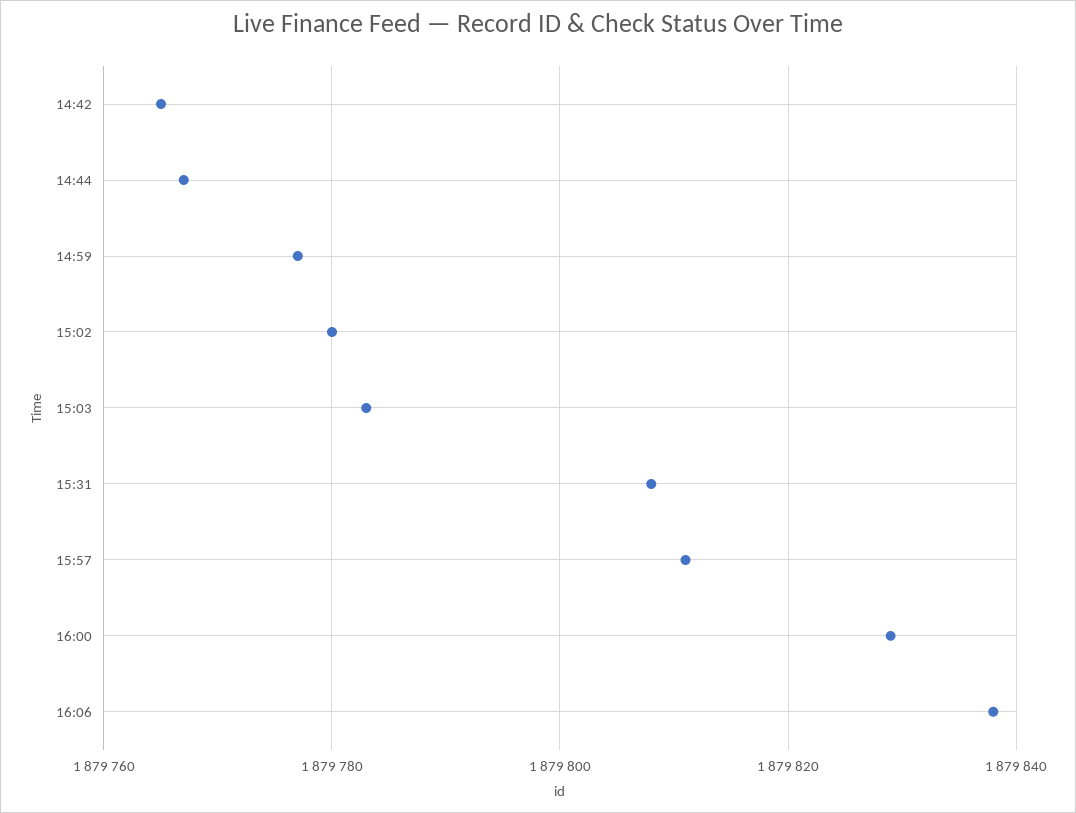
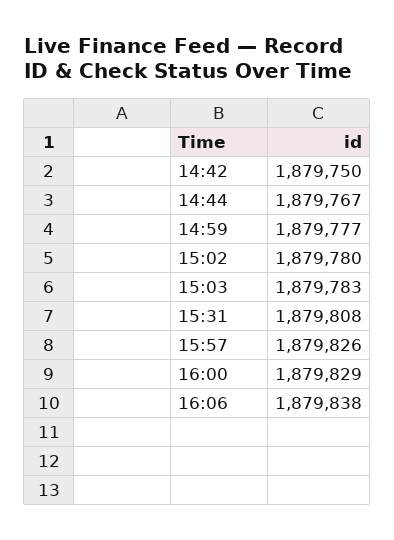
  {
-   "14:42": 1879765,
+   "14:42": 1879750,
    "14:44": 1879767,
    "14:59": 1879777,
    "15:02": 1879780,
    "15:03": 1879783,
    "15:31": 1879808,
-   "15:57": 1879810,
+   "15:57": 1879826,
    "16:00": 1879829,
    "16:06": 1879838
  }

